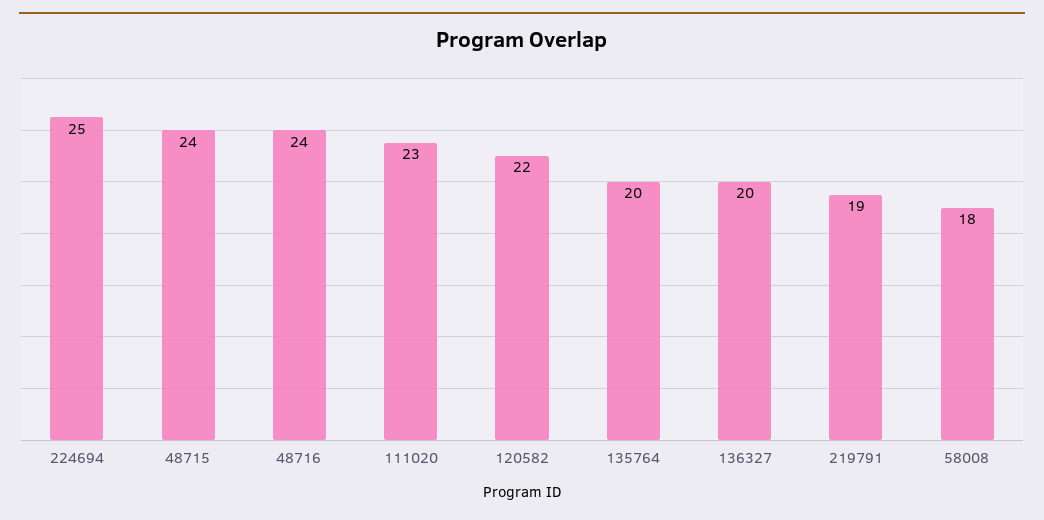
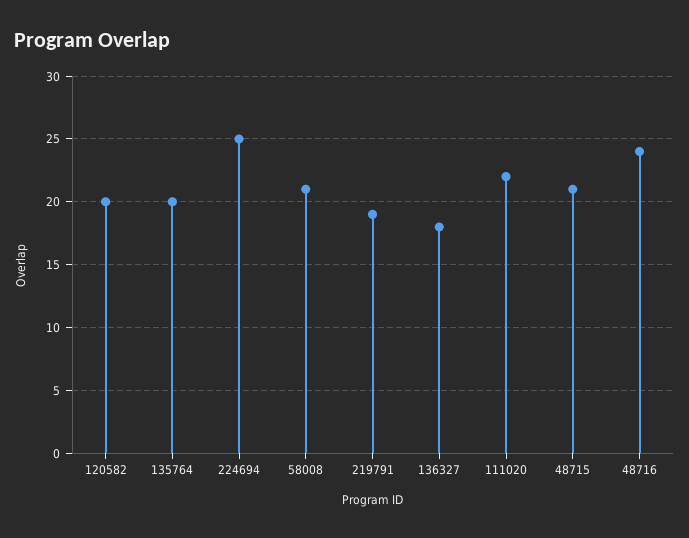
  {
    "224694": 25,
-   "48715": 24,
+   "48715": 21,
    "48716": 24,
-   "111020": 23,
+   "111020": 22,
-   "120582": 22,
+   "120582": 20,
    "135764": 20,
-   "136327": 20,
+   "136327": 18,
    "219791": 19,
-   "58008": 18
+   "58008": 21
  }

